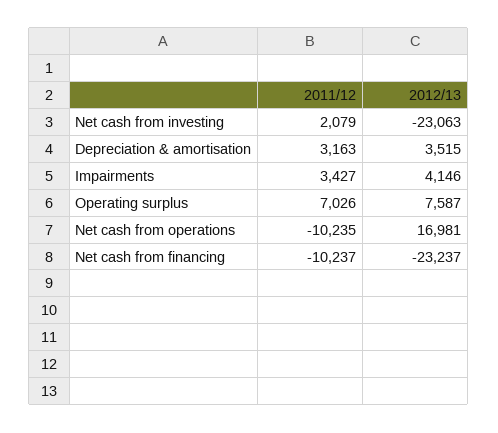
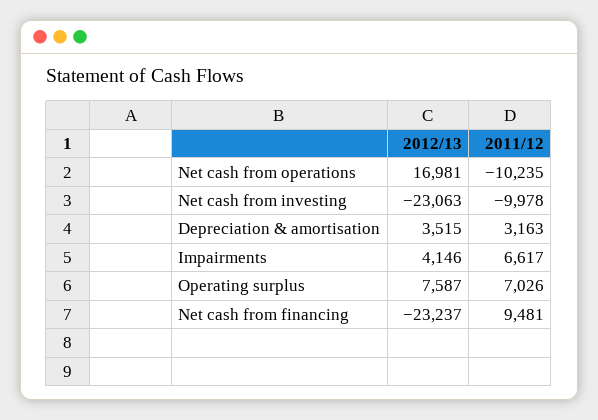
  {
    "2011/12": {
-     "Net cash from investing": 2079,
+     "Net cash from investing": -9978,
      "Depreciation & amortisation": 3163,
-     "Impairments": 3427,
+     "Impairments": 6617,
      "Operating surplus": 7026,
      "Net cash from operations": -10235,
-     "Net cash from financing": -10237
+     "Net cash from financing": 9481
    },
    "2012/13": {
      "Net cash from investing": -23063,
      "Depreciation & amortisation": 3515,
      "Impairments": 4146,
      "Operating surplus": 7587,
      "Net cash from operations": 16981,
      "Net cash from financing": -23237
    }
  }

